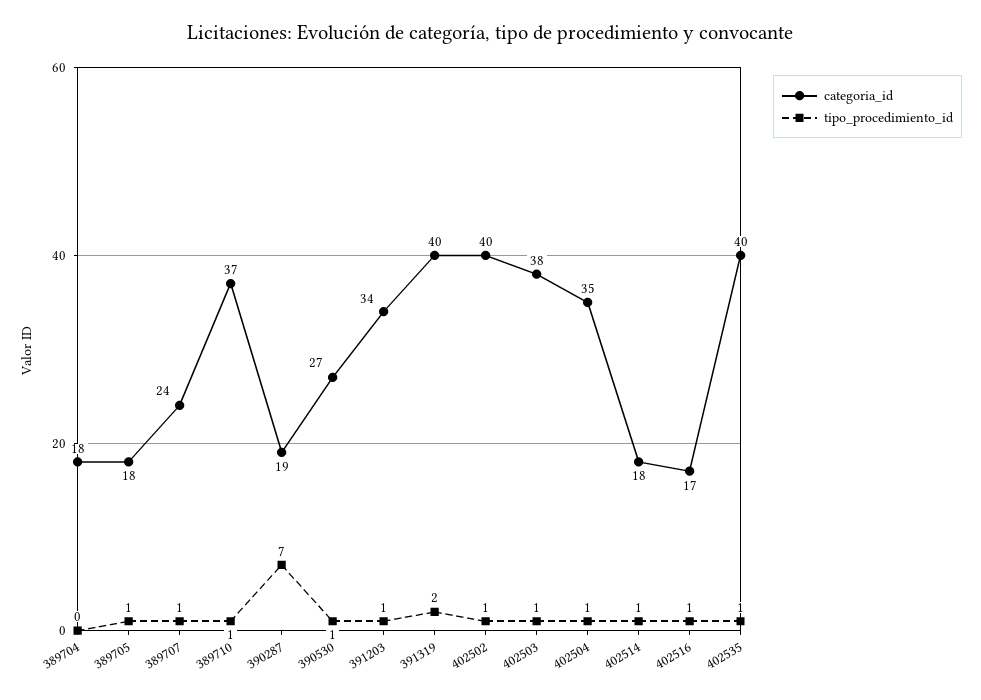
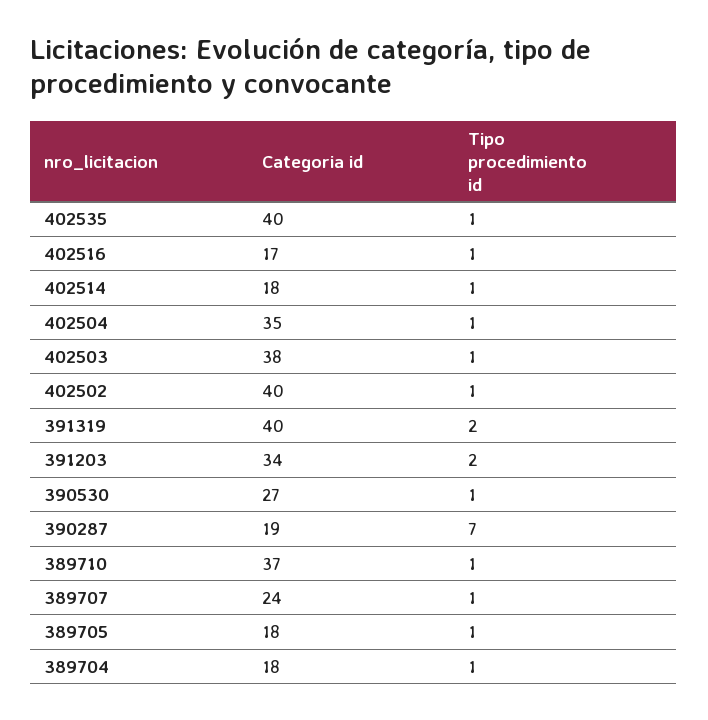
  {
    "categoria_id": {
      "389704": 18,
      "389705": 18,
      "389707": 24,
      "389710": 37,
      "390287": 19,
      "390530": 27,
      "391203": 34,
      "391319": 40,
      "402502": 40,
      "402503": 38,
      "402504": 35,
      "402514": 18,
      "402516": 17,
      "402535": 40
    },
    "tipo_procedimiento_id": {
-     "389704": 0,
+     "389704": 1,
      "389705": 1,
      "389707": 1,
      "389710": 1,
      "390287": 7,
      "390530": 1,
-     "391203": 1,
+     "391203": 2,
      "391319": 2,
      "402502": 1,
      "402503": 1,
      "402504": 1,
      "402514": 1,
      "402516": 1,
      "402535": 1
    }
  }

